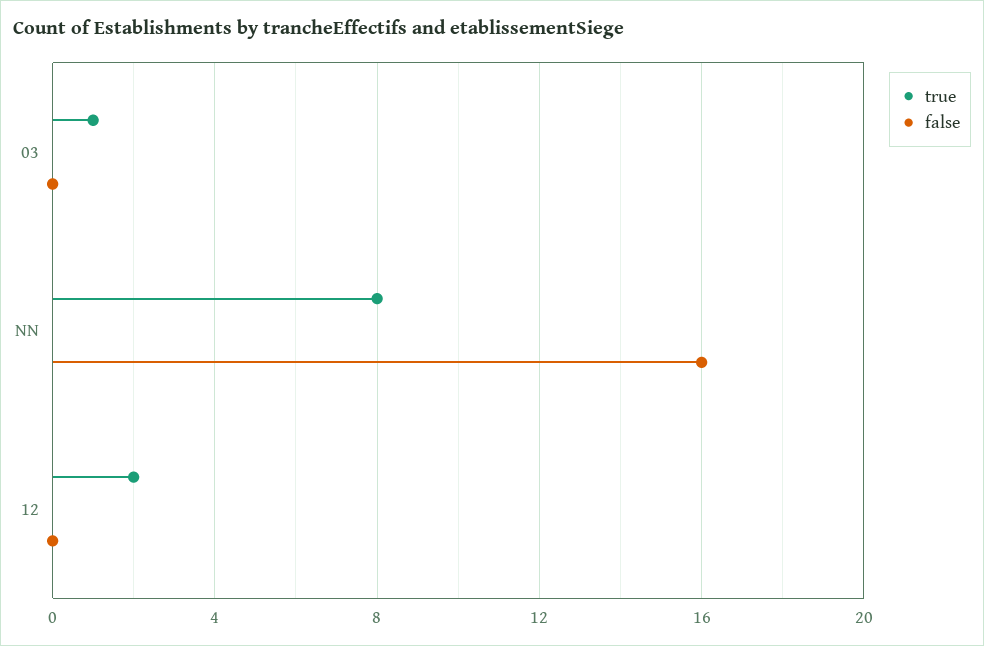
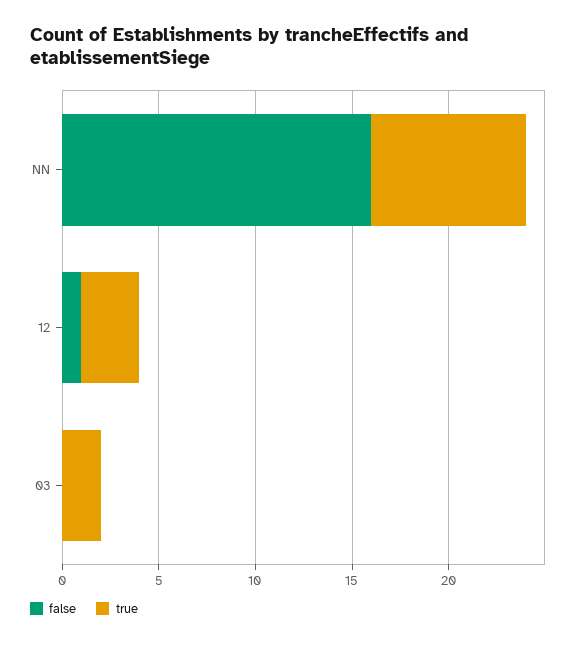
  {
    "true": {
-     "03": 1,
+     "03": 2,
      "NN": 8,
-     "12": 2
+     "12": 3
    },
    "false": {
      "03": 0,
      "NN": 16,
-     "12": 0
+     "12": 1
    }
  }

